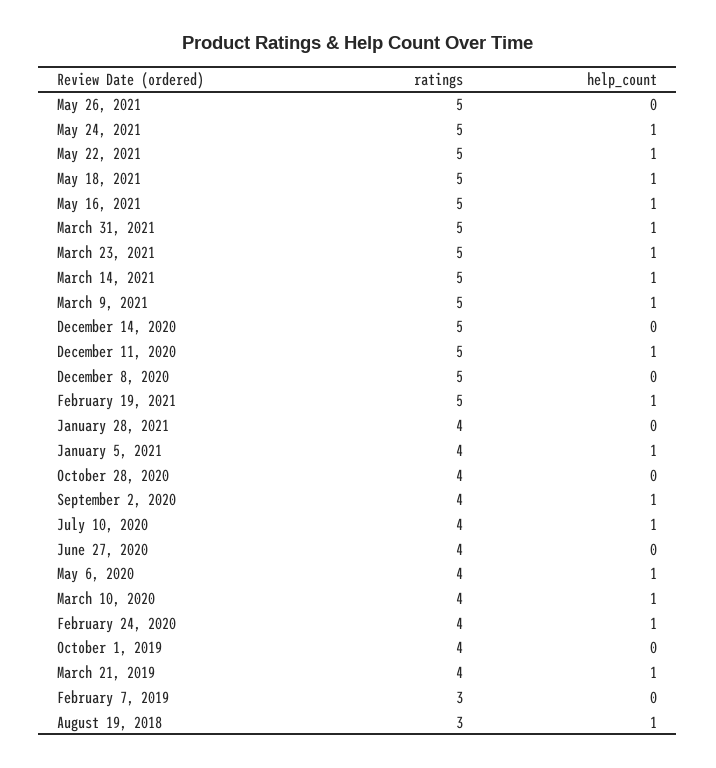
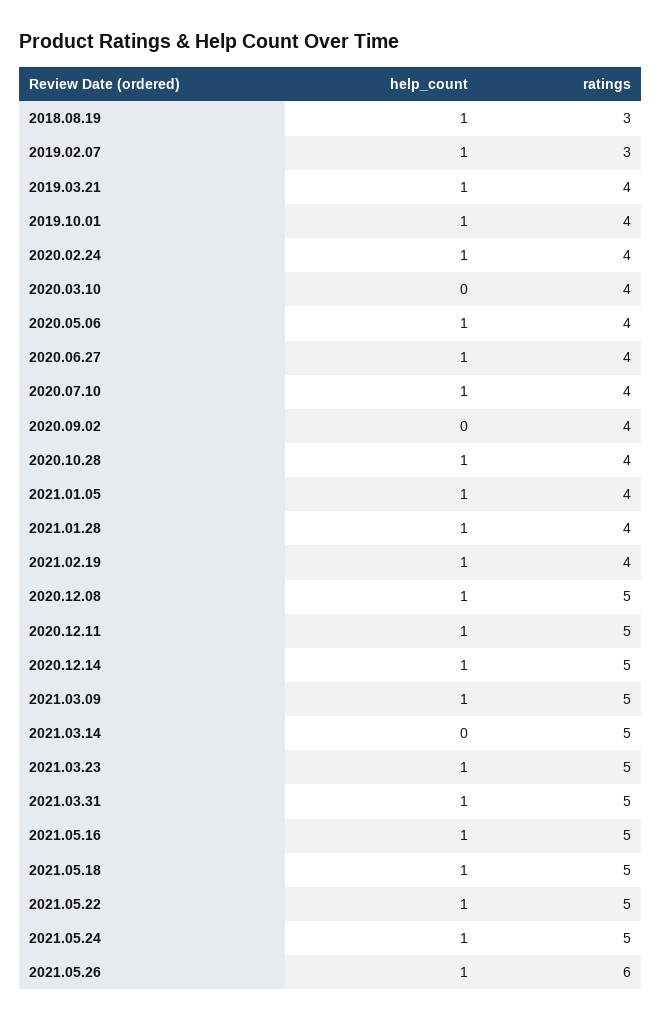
  {
    "ratings": {
-     "May 26, 2021": 5,
+     "May 26, 2021": 6,
      "May 24, 2021": 5,
      "May 22, 2021": 5,
      "May 18, 2021": 5,
      "May 16, 2021": 5,
      "March 31, 2021": 5,
      "March 23, 2021": 5,
      "March 14, 2021": 5,
      "March 9, 2021": 5,
      "December 14, 2020": 5,
      "December 11, 2020": 5,
      "December 8, 2020": 5,
-     "February 19, 2021": 5,
+     "February 19, 2021": 4,
      "January 28, 2021": 4,
      "January 5, 2021": 4,
      "October 28, 2020": 4,
      "September 2, 2020": 4,
      "July 10, 2020": 4,
      "June 27, 2020": 4,
      "May 6, 2020": 4,
      "March 10, 2020": 4,
      "February 24, 2020": 4,
      "October 1, 2019": 4,
      "March 21, 2019": 4,
      "February 7, 2019": 3,
      "August 19, 2018": 3
    },
    "help_count": {
-     "May 26, 2021": 0,
+     "May 26, 2021": 1,
      "May 24, 2021": 1,
      "May 22, 2021": 1,
      "May 18, 2021": 1,
      "May 16, 2021": 1,
      "March 31, 2021": 1,
      "March 23, 2021": 1,
-     "March 14, 2021": 1,
+     "March 14, 2021": 0,
      "March 9, 2021": 1,
-     "December 14, 2020": 0,
+     "December 14, 2020": 1,
      "December 11, 2020": 1,
-     "December 8, 2020": 0,
+     "December 8, 2020": 1,
      "February 19, 2021": 1,
-     "January 28, 2021": 0,
+     "January 28, 2021": 1,
      "January 5, 2021": 1,
-     "October 28, 2020": 0,
+     "October 28, 2020": 1,
-     "September 2, 2020": 1,
+     "September 2, 2020": 0,
      "July 10, 2020": 1,
-     "June 27, 2020": 0,
+     "June 27, 2020": 1,
      "May 6, 2020": 1,
-     "March 10, 2020": 1,
+     "March 10, 2020": 0,
      "February 24, 2020": 1,
-     "October 1, 2019": 0,
+     "October 1, 2019": 1,
      "March 21, 2019": 1,
-     "February 7, 2019": 0,
+     "February 7, 2019": 1,
      "August 19, 2018": 1
    }
  }

